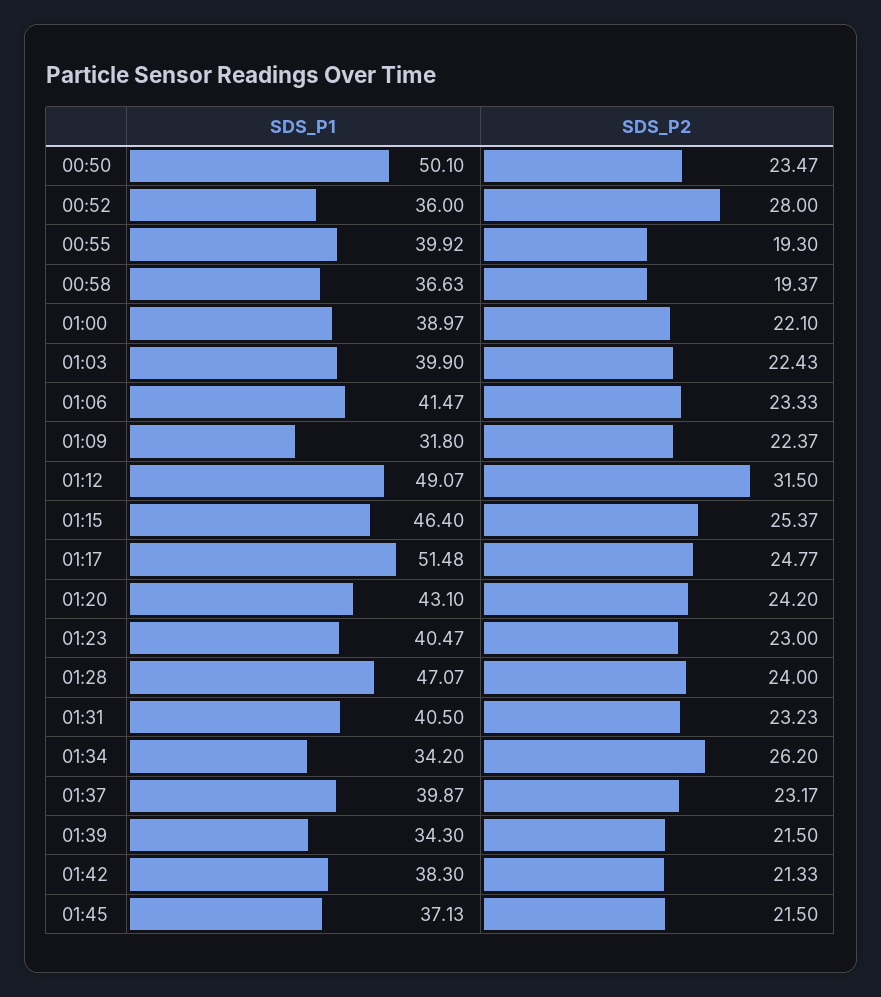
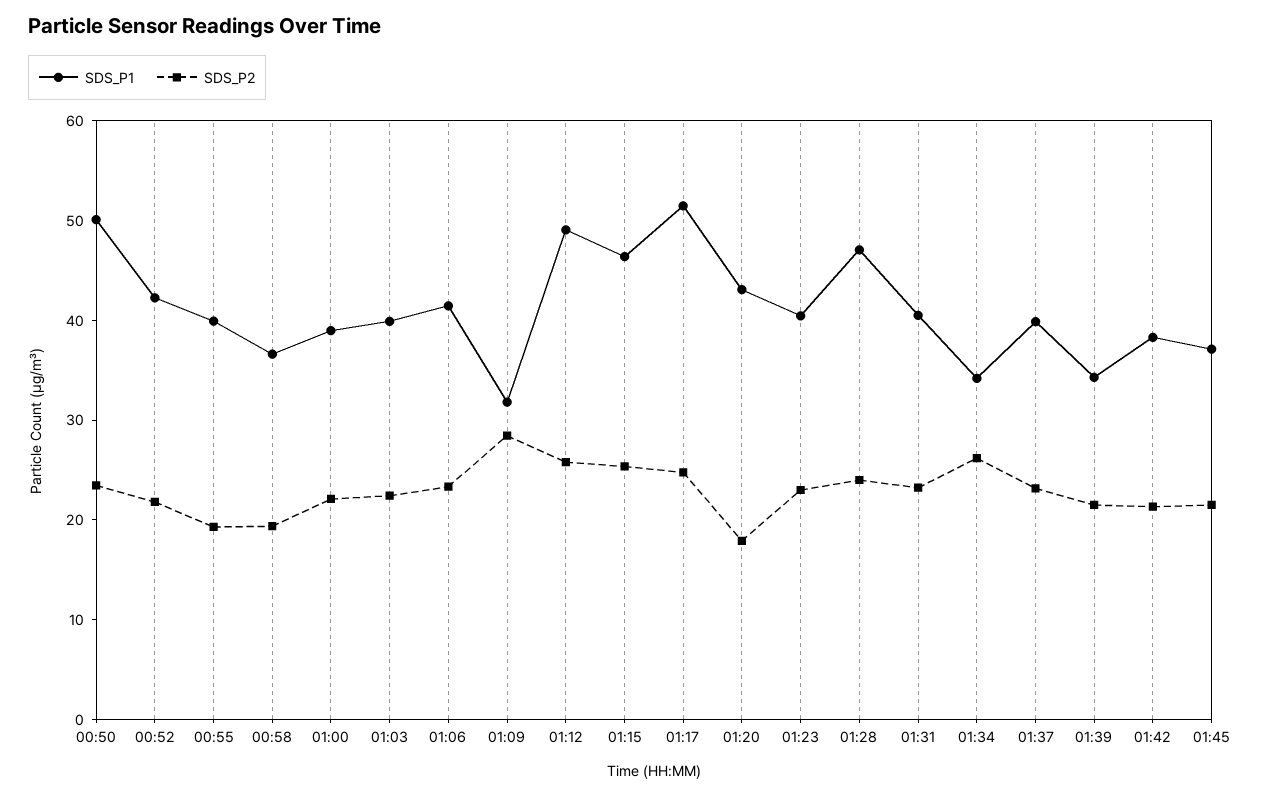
  {
    "SDS_P1": {
      "00:50": 50.1,
-     "00:52": 36,
+     "00:52": 42,
      "00:55": 39.92,
      "00:58": 36.63,
      "01:00": 38.97,
      "01:03": 39.9,
      "01:06": 41.47,
      "01:09": 31.8,
      "01:12": 49.07,
      "01:15": 46.4,
      "01:17": 51.48,
      "01:20": 43.1,
      "01:23": 40.47,
      "01:28": 47.07,
      "01:31": 40.5,
      "01:34": 34.2,
      "01:37": 39.87,
      "01:39": 34.3,
      "01:42": 38.3,
      "01:45": 37.13
    },
    "SDS_P2": {
      "00:50": 23.47,
-     "00:52": 28,
+     "00:52": 22,
      "00:55": 19.3,
      "00:58": 19.37,
      "01:00": 22.1,
      "01:03": 22.43,
      "01:06": 23.33,
-     "01:09": 22.37,
+     "01:09": 28,
-     "01:12": 31.5,
+     "01:12": 26,
      "01:15": 25.37,
      "01:17": 24.77,
-     "01:20": 24.2,
+     "01:20": 18,
      "01:23": 23,
      "01:28": 24,
      "01:31": 23.23,
      "01:34": 26.2,
      "01:37": 23.17,
      "01:39": 21.5,
      "01:42": 21.33,
      "01:45": 21.5
    }
  }

